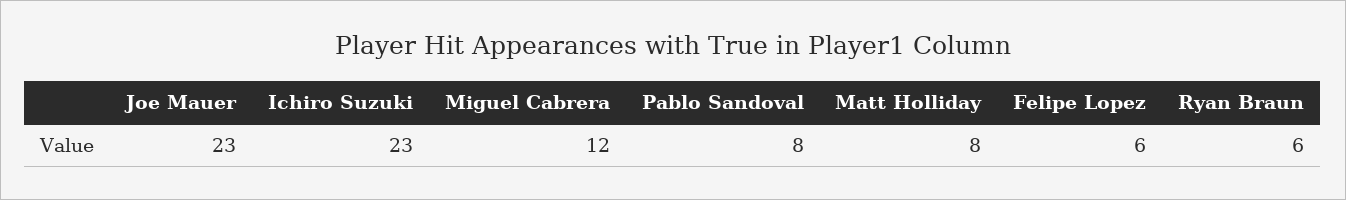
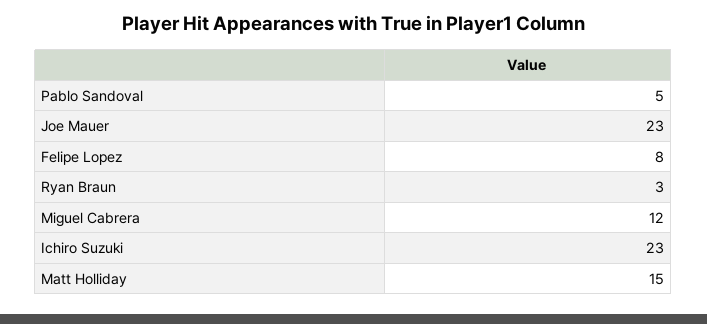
  {
    "Joe Mauer": 23,
    "Ichiro Suzuki": 23,
    "Miguel Cabrera": 12,
-   "Pablo Sandoval": 8,
+   "Pablo Sandoval": 5,
-   "Matt Holliday": 8,
+   "Matt Holliday": 15,
-   "Felipe Lopez": 6,
+   "Felipe Lopez": 8,
-   "Ryan Braun": 6
+   "Ryan Braun": 3
  }

